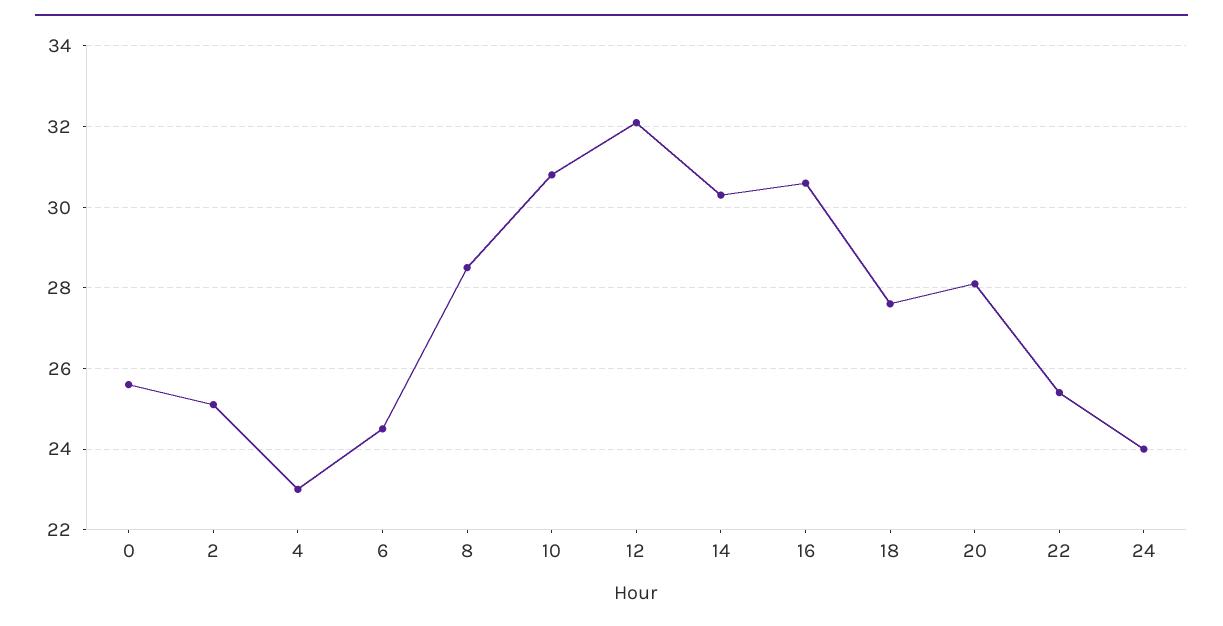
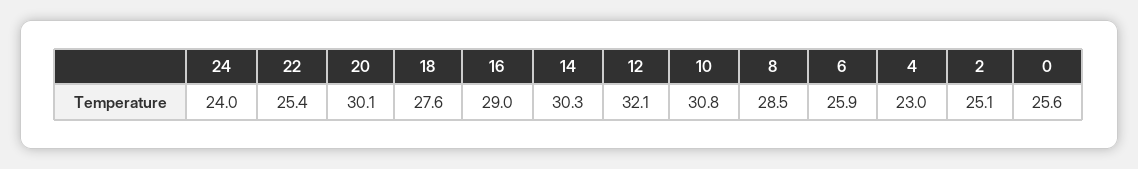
  {
    "0": 25.6,
    "2": 25.1,
    "4": 23,
-   "6": 24.5,
+   "6": 25.9,
    "8": 28.5,
    "10": 30.8,
    "12": 32.1,
    "14": 30.3,
-   "16": 30.5,
+   "16": 29,
    "18": 27.6,
-   "20": 28,
+   "20": 30.1,
    "22": 25.4,
    "24": 24
  }

